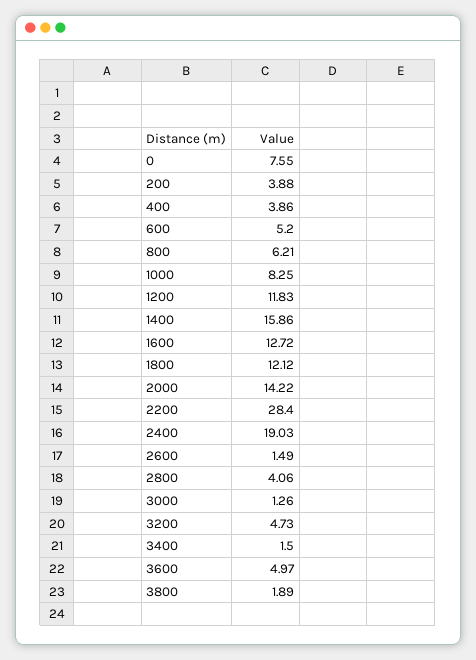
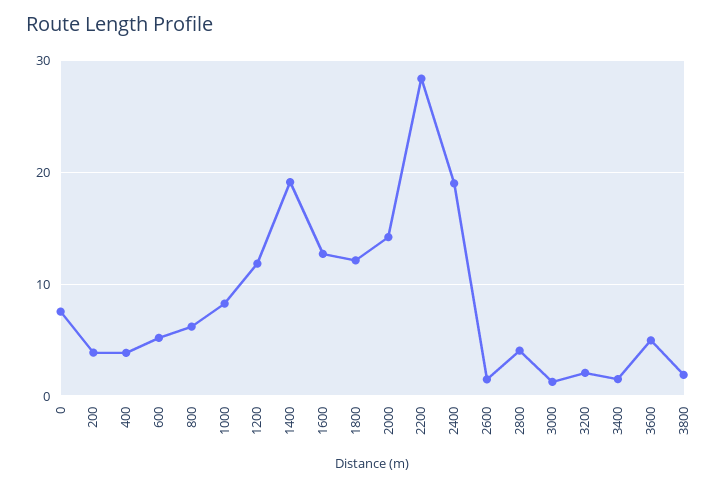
  {
    "0": 7.55,
    "200": 3.88,
    "400": 3.86,
    "600": 5.2,
    "800": 6.21,
    "1000": 8.25,
    "1200": 11.83,
-   "1400": 15.86,
+   "1400": 19,
    "1600": 12.72,
    "1800": 12.12,
    "2000": 14.22,
    "2200": 28.4,
    "2400": 19.03,
    "2600": 1.49,
    "2800": 4.06,
    "3000": 1.26,
-   "3200": 4.73,
+   "3200": 2,
    "3400": 1.5,
    "3600": 4.97,
    "3800": 1.89
  }

